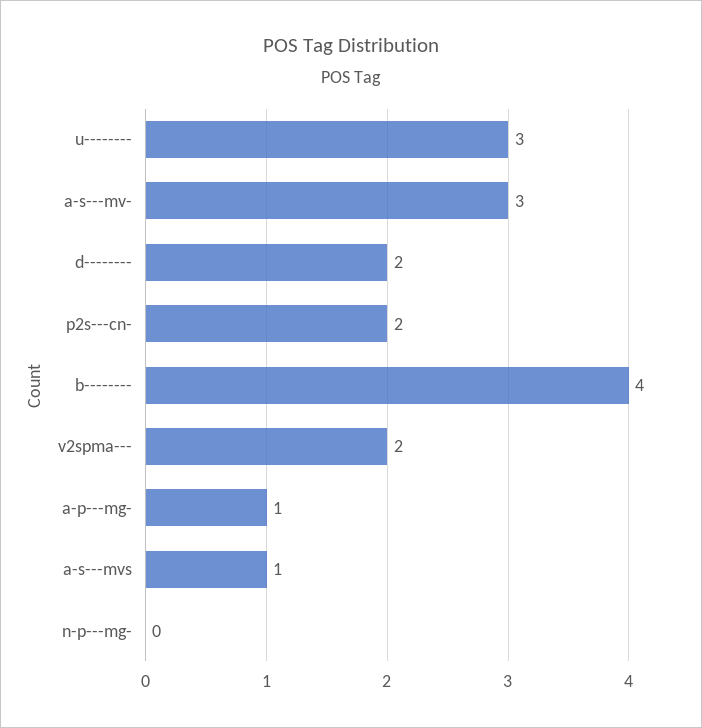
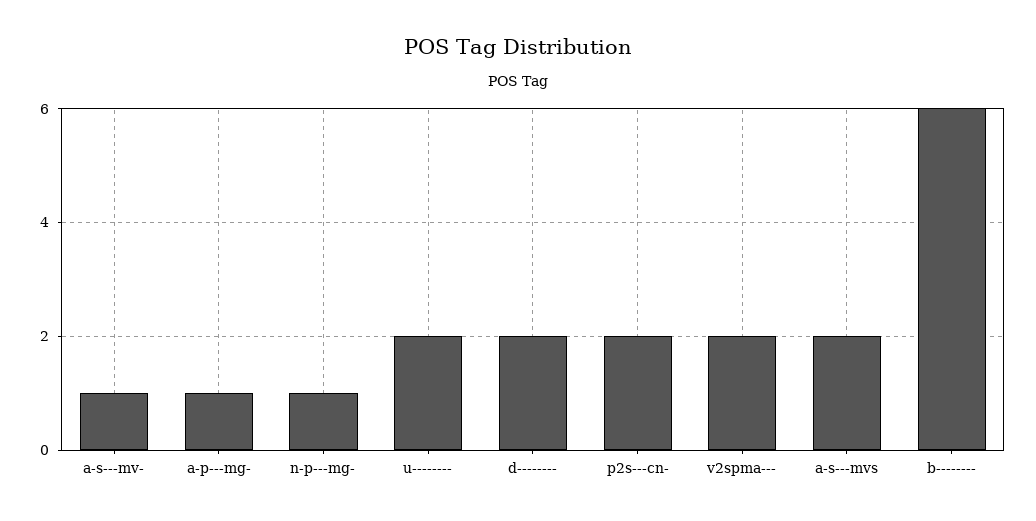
  {
-   "u--------": 3,
+   "u--------": 2,
-   "a-s---mv-": 3,
+   "a-s---mv-": 1,
    "d--------": 2,
    "p2s---cn-": 2,
-   "b--------": 4,
+   "b--------": 6,
    "v2spma---": 2,
    "a-p---mg-": 1,
-   "a-s---mvs": 1,
+   "a-s---mvs": 2,
-   "n-p---mg-": 0
+   "n-p---mg-": 1
  }

